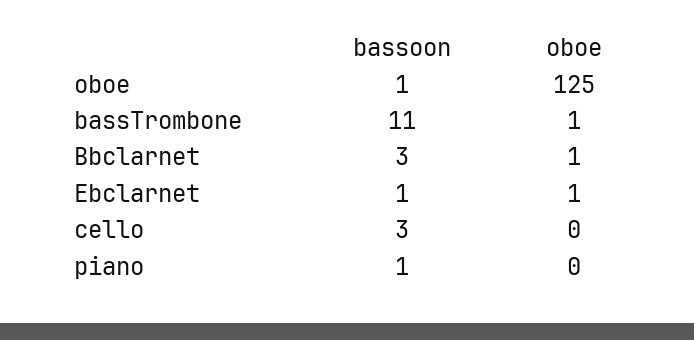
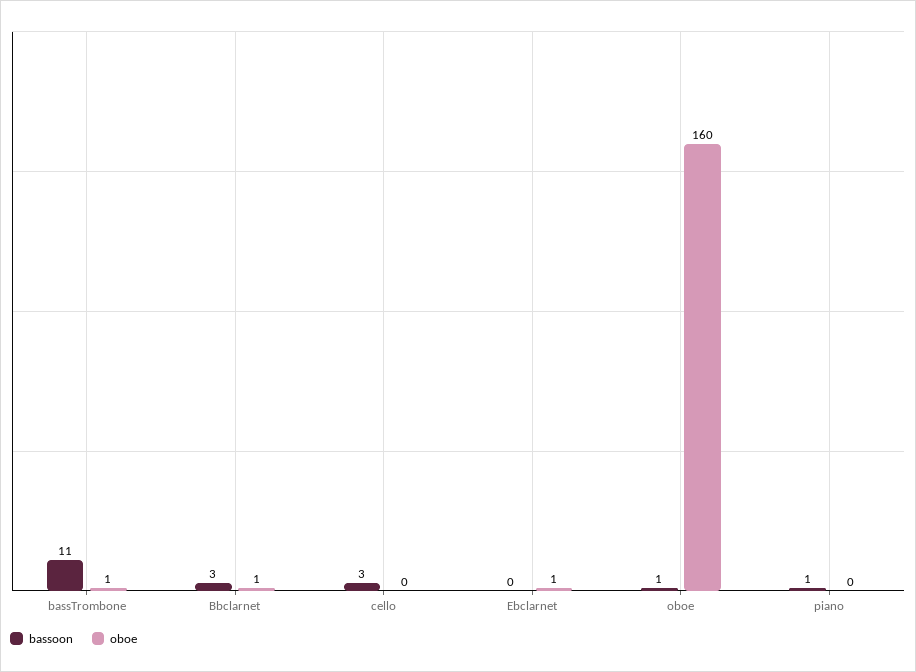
  {
    "bassoon": {
      "oboe": 1,
      "bassTrombone": 11,
      "Bbclarnet": 3,
-     "Ebclarnet": 1,
+     "Ebclarnet": 0,
      "cello": 3,
      "piano": 1
    },
    "oboe": {
-     "oboe": 125,
+     "oboe": 160,
      "bassTrombone": 1,
      "Bbclarnet": 1,
      "Ebclarnet": 1,
      "cello": 0,
      "piano": 0
    }
  }

